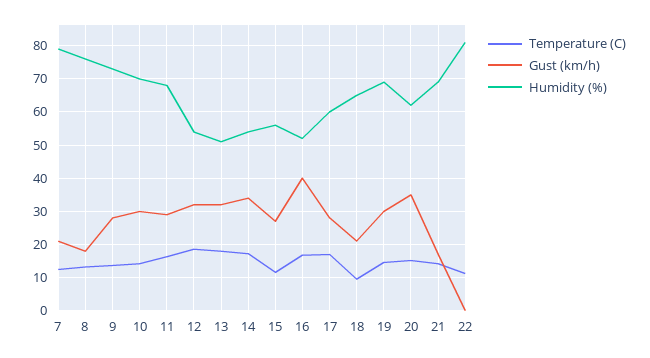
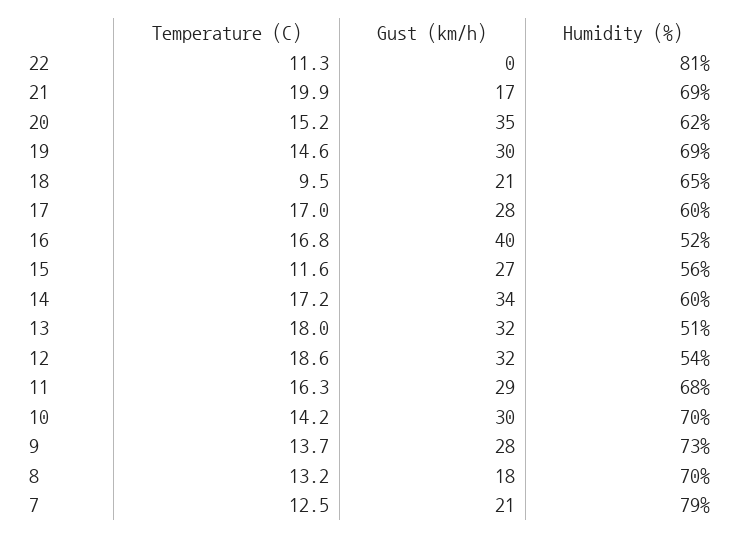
  {
    "Temperature (C)": {
      "7": 12.5,
      "8": 13.2,
      "9": 13.7,
      "10": 14.2,
      "11": 16.3,
      "12": 18.6,
      "13": 18,
      "14": 17.2,
      "15": 11.6,
      "16": 16.8,
      "17": 17,
      "18": 9.5,
      "19": 14.6,
      "20": 15.2,
-     "21": 14,
+     "21": 19.9,
      "22": 11.3
    },
    "Gust (km/h)": {
      "7": 21,
      "8": 18,
      "9": 28,
      "10": 30,
      "11": 29,
      "12": 32,
      "13": 32,
      "14": 34,
      "15": 27,
      "16": 40,
      "17": 28,
      "18": 21,
      "19": 30,
      "20": 35,
      "21": 17,
      "22": 0
    },
    "Humidity (%)": {
      "7": 79,
-     "8": 76,
+     "8": 70,
      "9": 73,
      "10": 70,
      "11": 68,
      "12": 54,
      "13": 51,
-     "14": 54,
+     "14": 60,
      "15": 56,
      "16": 52,
      "17": 60,
      "18": 65,
      "19": 69,
      "20": 62,
      "21": 69,
      "22": 81
    }
  }

